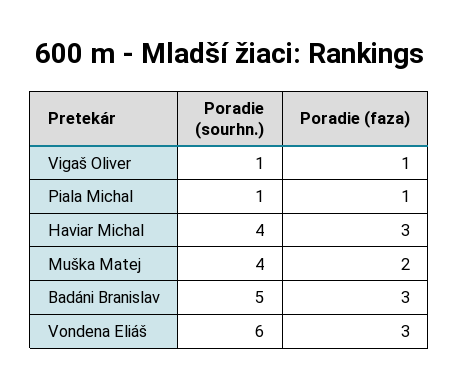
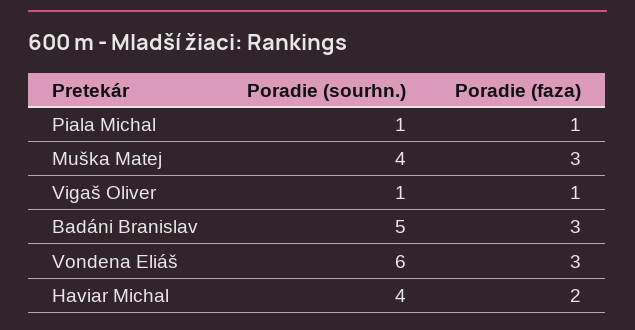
  {
    "Poradie (sourhn.)": {
      "Vigaš Oliver": 1,
      "Piala Michal": 1,
      "Haviar Michal": 4,
      "Muška Matej": 4,
      "Badáni Branislav": 5,
      "Vondena Eliáš": 6
    },
    "Poradie (faza)": {
      "Vigaš Oliver": 1,
      "Piala Michal": 1,
-     "Haviar Michal": 3,
+     "Haviar Michal": 2,
-     "Muška Matej": 2,
+     "Muška Matej": 3,
      "Badáni Branislav": 3,
      "Vondena Eliáš": 3
    }
  }

